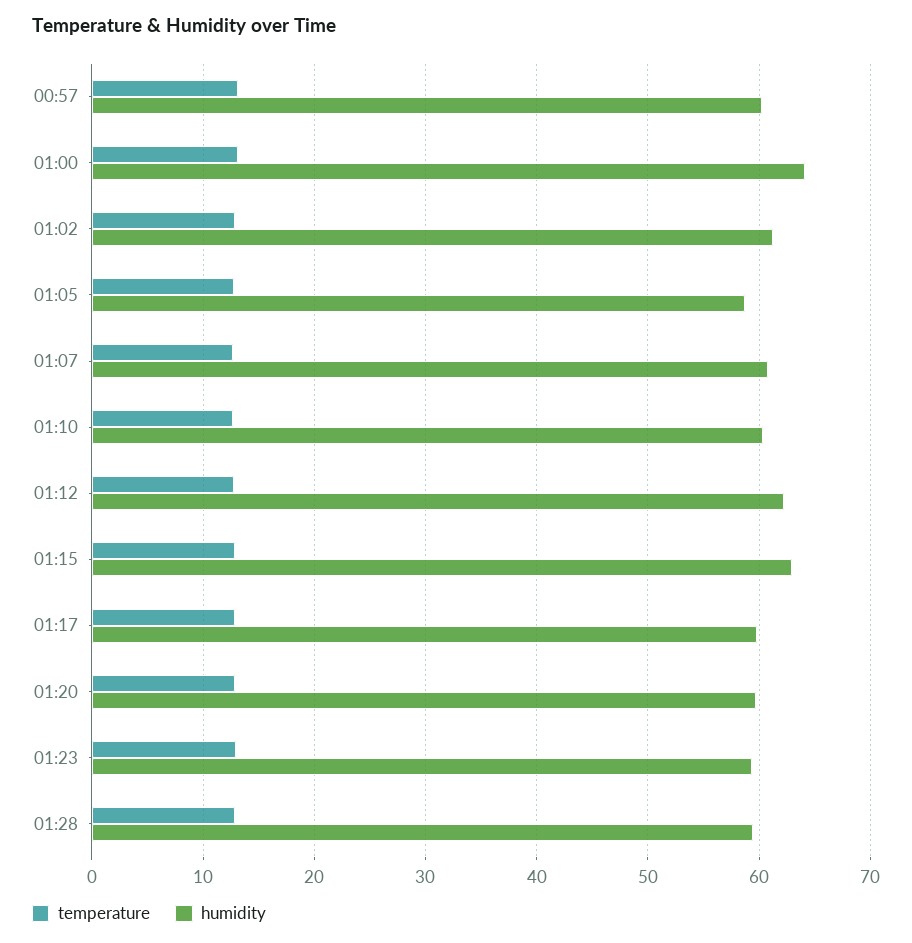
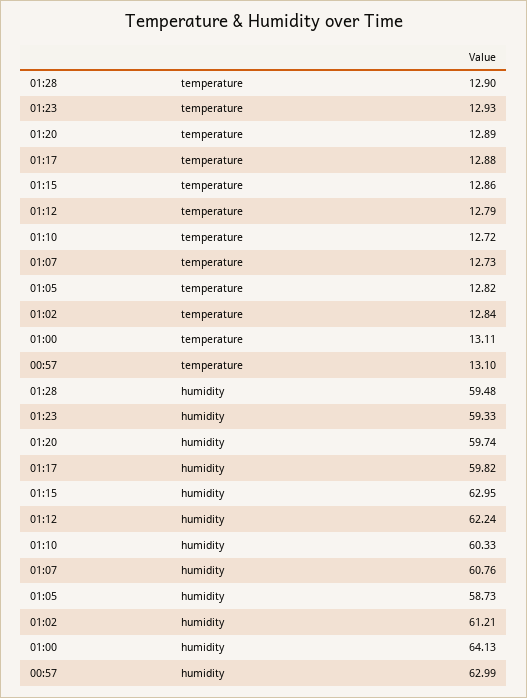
  {
    "temperature": {
      "00:57": 13.1,
      "01:00": 13.11,
      "01:02": 12.84,
      "01:05": 12.82,
      "01:07": 12.73,
      "01:10": 12.72,
      "01:12": 12.79,
      "01:15": 12.86,
      "01:17": 12.88,
      "01:20": 12.89,
      "01:23": 12.93,
      "01:28": 12.9
    },
    "humidity": {
-     "00:57": 60,
+     "00:57": 62.99,
      "01:00": 64.13,
      "01:02": 61.21,
      "01:05": 58.73,
      "01:07": 60.76,
      "01:10": 60.33,
      "01:12": 62.24,
      "01:15": 62.95,
      "01:17": 59.82,
      "01:20": 59.74,
      "01:23": 59.33,
      "01:28": 59.48
    }
  }

